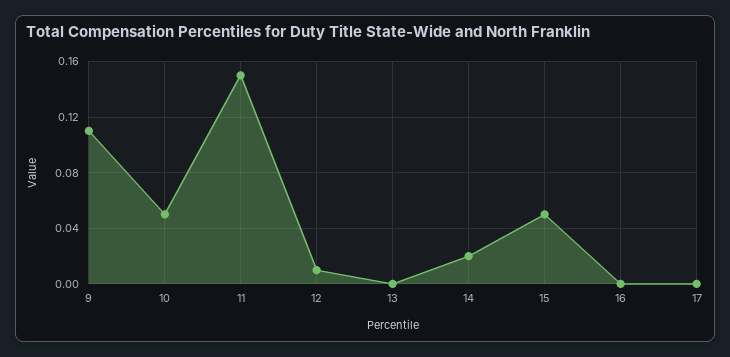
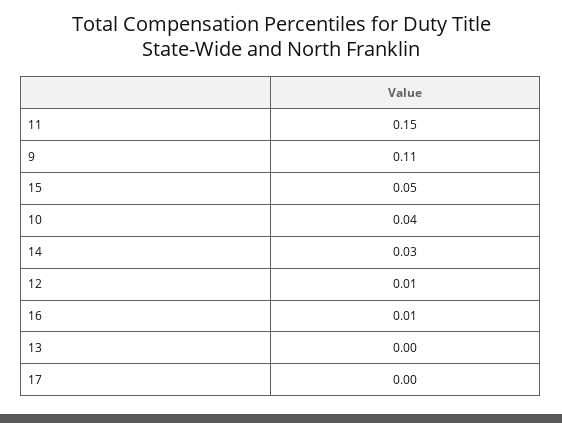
  {
    "9": 0.11,
-   "10": 0.05,
+   "10": 0.04,
    "11": 0.15,
    "12": 0.01,
    "13": 0,
-   "14": 0.02,
+   "14": 0.03,
    "15": 0.05,
-   "16": 0,
+   "16": 0.01,
    "17": 0
  }

